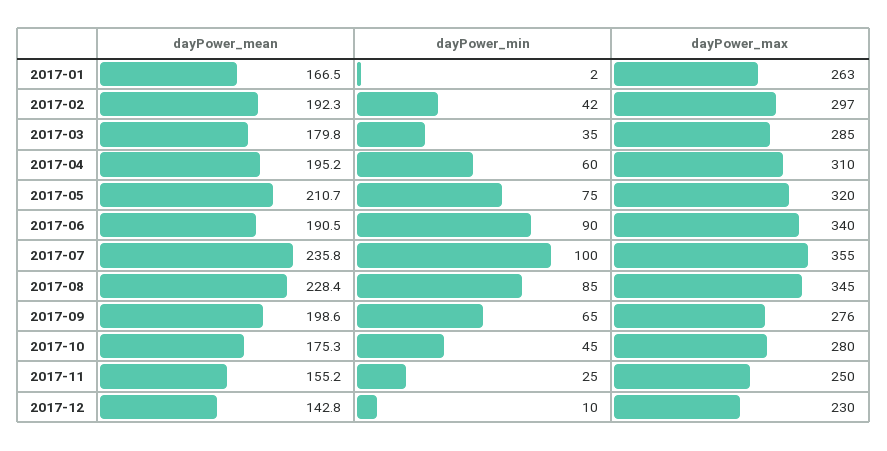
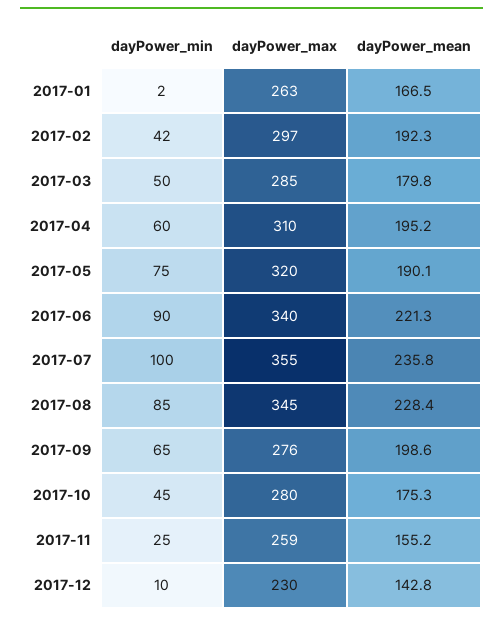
  {
    "dayPower_mean": {
      "2017-01": 166.5,
      "2017-02": 192.3,
      "2017-03": 179.8,
      "2017-04": 195.2,
-     "2017-05": 210.7,
+     "2017-05": 190.1,
-     "2017-06": 190.5,
+     "2017-06": 221.3,
      "2017-07": 235.8,
      "2017-08": 228.4,
      "2017-09": 198.6,
      "2017-10": 175.3,
      "2017-11": 155.2,
      "2017-12": 142.8
    },
    "dayPower_min": {
      "2017-01": 2,
      "2017-02": 42,
-     "2017-03": 35,
+     "2017-03": 50,
      "2017-04": 60,
      "2017-05": 75,
      "2017-06": 90,
      "2017-07": 100,
      "2017-08": 85,
      "2017-09": 65,
      "2017-10": 45,
      "2017-11": 25,
      "2017-12": 10
    },
    "dayPower_max": {
      "2017-01": 263,
      "2017-02": 297,
      "2017-03": 285,
      "2017-04": 310,
      "2017-05": 320,
      "2017-06": 340,
      "2017-07": 355,
      "2017-08": 345,
      "2017-09": 276,
      "2017-10": 280,
-     "2017-11": 250,
+     "2017-11": 259,
      "2017-12": 230
    }
  }

